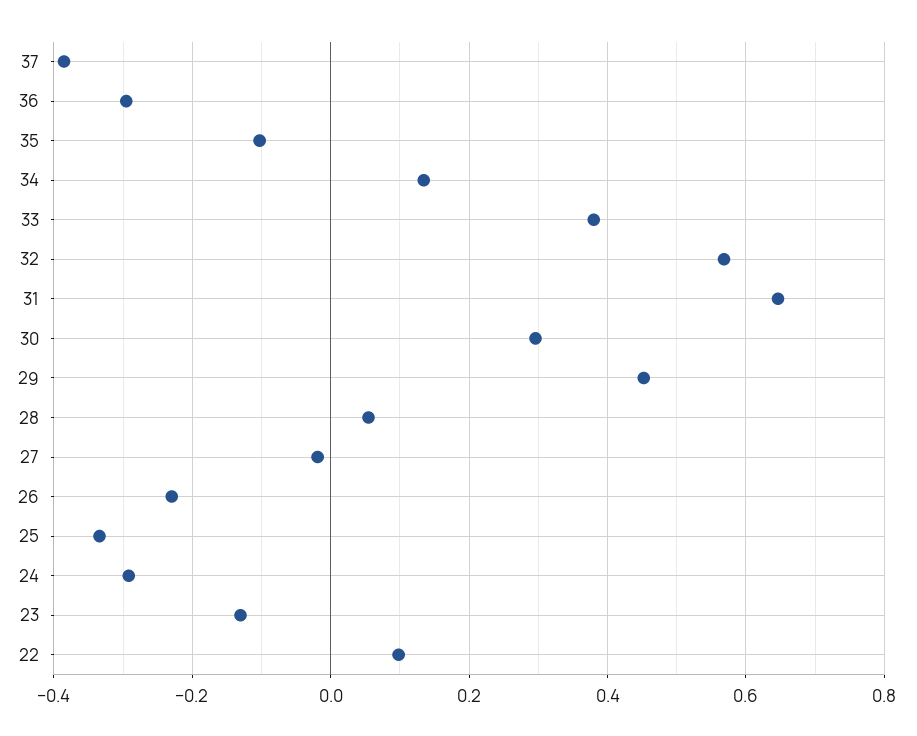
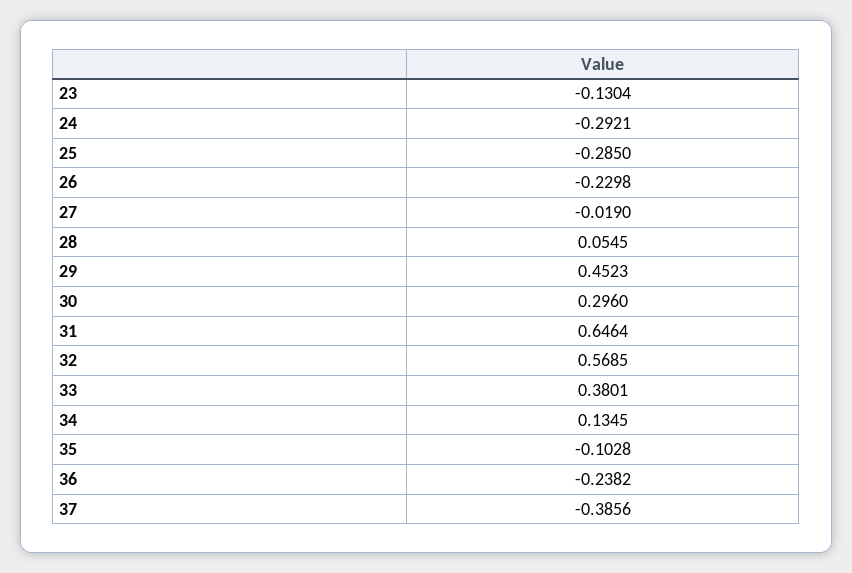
  {
    "37": -0.3856,
-   "36": -0.3,
+   "36": -0.2382,
    "35": -0.1028,
    "34": 0.1345,
    "33": 0.3801,
    "32": 0.5685,
    "31": 0.6464,
    "30": 0.296,
    "29": 0.4523,
    "28": 0.0545,
    "27": -0.019,
    "26": -0.2298,
-   "25": -0.34,
+   "25": -0.285,
    "24": -0.2921,
-   "23": -0.1304,
+   "23": -0.1304
-   "22": 0.1
  }

